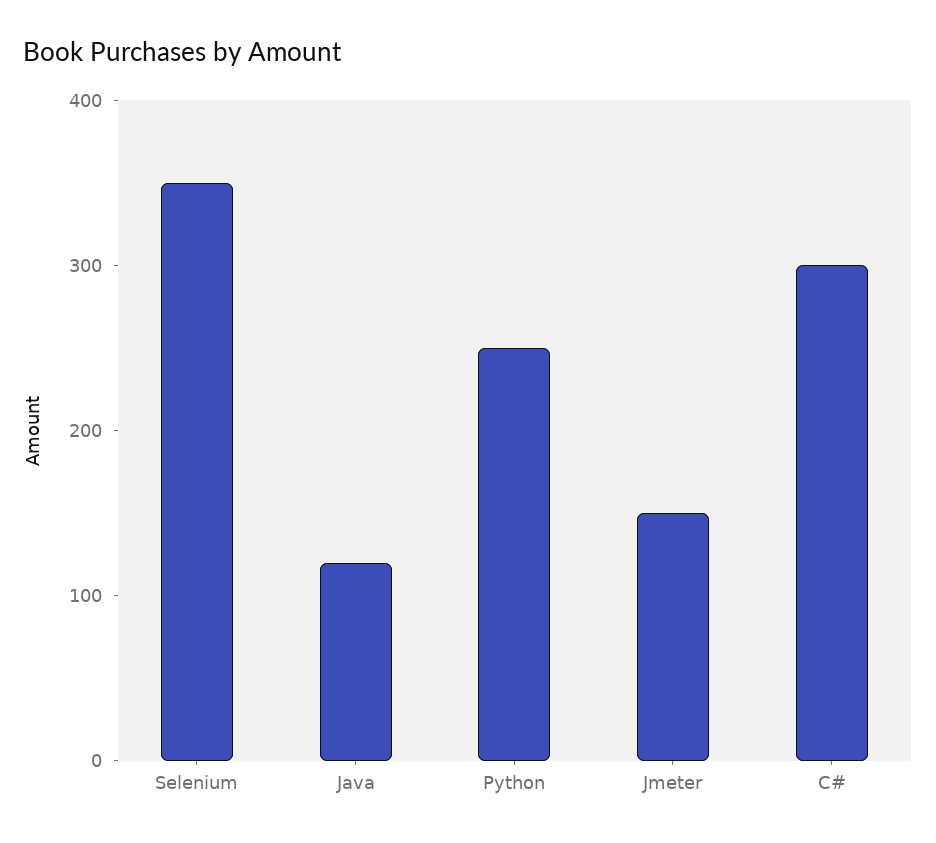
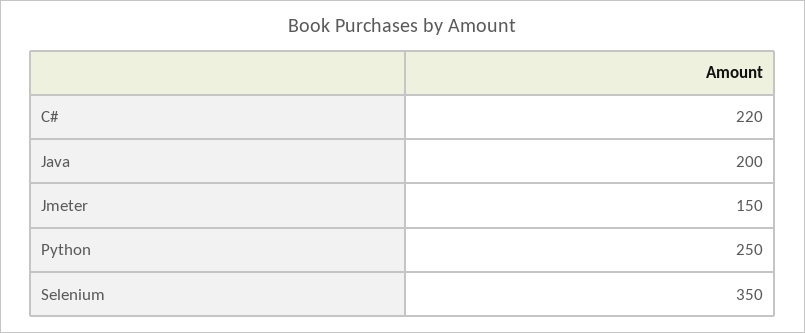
  {
    "Selenium": 350,
-   "Java": 120,
+   "Java": 200,
    "Python": 250,
    "Jmeter": 150,
-   "C#": 300
+   "C#": 220
  }

